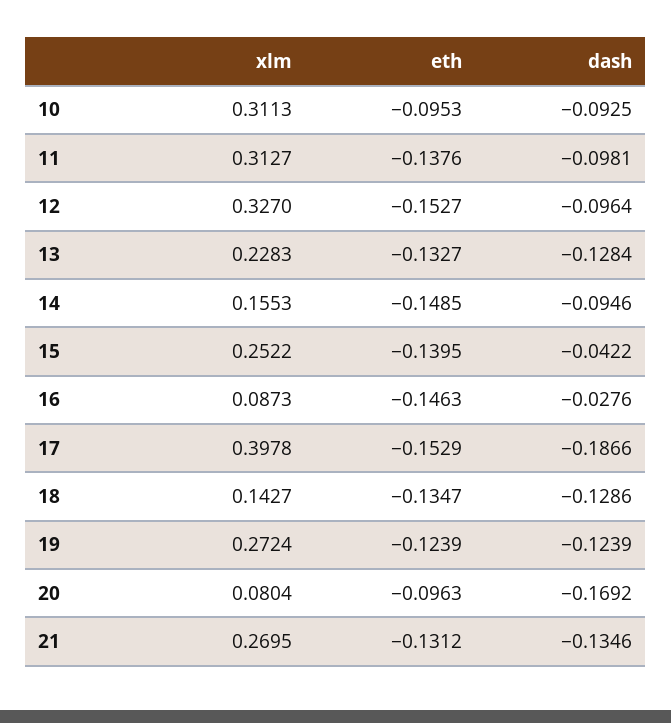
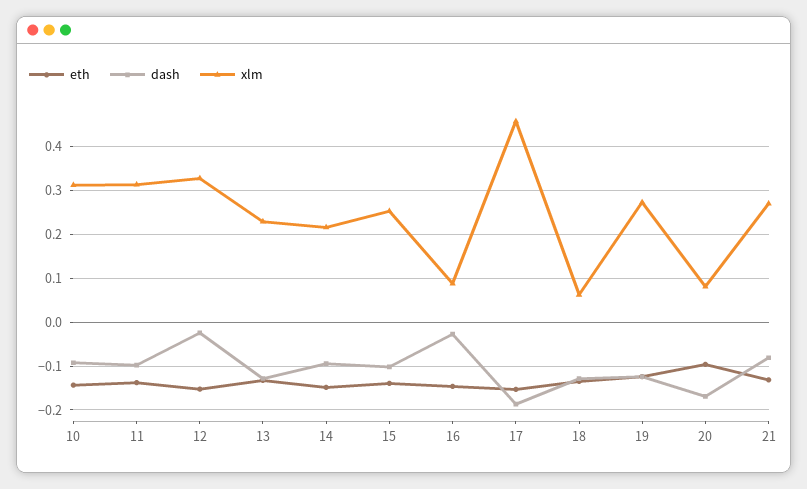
  {
    "xlm": {
      "10": 0.3113,
      "11": 0.3127,
      "12": 0.327,
      "13": 0.2283,
-     "14": 0.1553,
+     "14": 0.22,
      "15": 0.2522,
      "16": 0.0873,
-     "17": 0.3978,
+     "17": 0.46,
-     "18": 0.1427,
+     "18": 0.06,
      "19": 0.2724,
      "20": 0.0804,
      "21": 0.2695
    },
    "eth": {
-     "10": -0.0953,
+     "10": -0.14,
      "11": -0.1376,
      "12": -0.1527,
      "13": -0.1327,
      "14": -0.1485,
      "15": -0.1395,
      "16": -0.1463,
      "17": -0.1529,
      "18": -0.1347,
      "19": -0.1239,
      "20": -0.0963,
      "21": -0.1312
    },
    "dash": {
      "10": -0.0925,
      "11": -0.0981,
-     "12": -0.0964,
+     "12": -0.02,
      "13": -0.1284,
      "14": -0.0946,
-     "15": -0.0422,
+     "15": -0.1,
      "16": -0.0276,
      "17": -0.1866,
      "18": -0.1286,
      "19": -0.1239,
      "20": -0.1692,
-     "21": -0.1346
+     "21": -0.08
    }
  }

